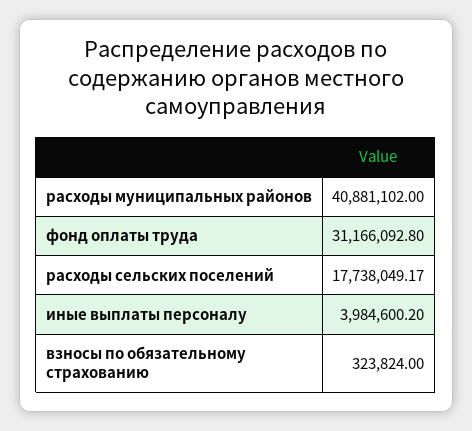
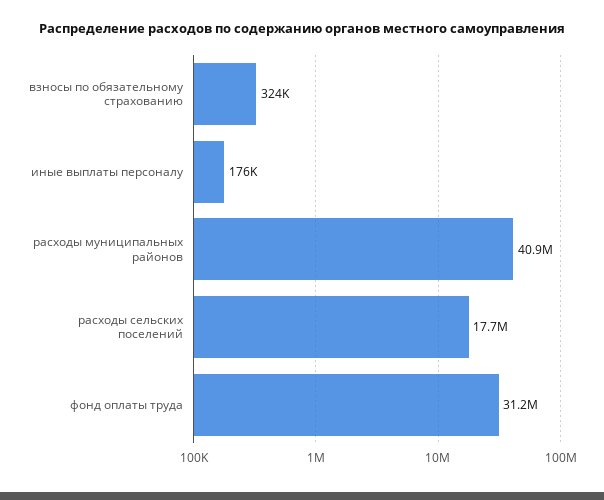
  {
    "расходы муниципальных районов": 40881102,
    "фонд оплаты труда": 31166092.8,
    "расходы сельских поселений": 17738049.17,
-   "иные выплаты персоналу": 3984600.2,
+   "иные выплаты персоналу": 176000,
    "взносы по обязательному страхованию": 323824
  }

